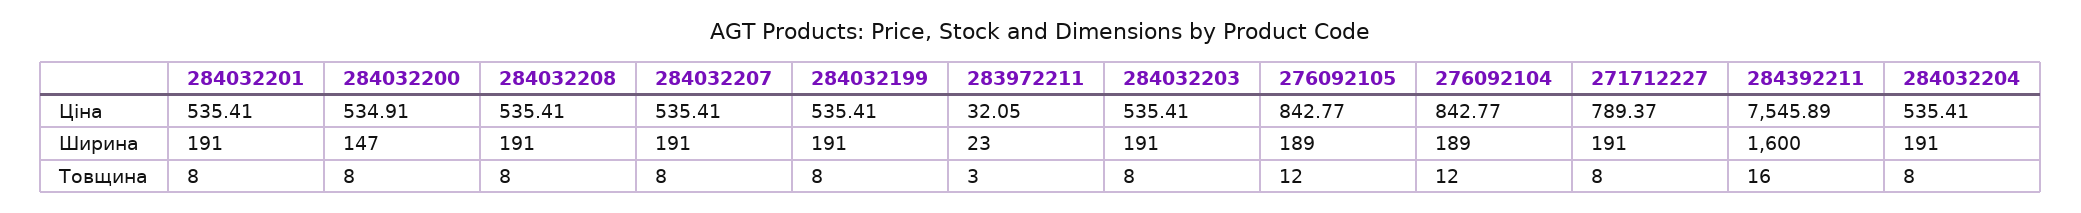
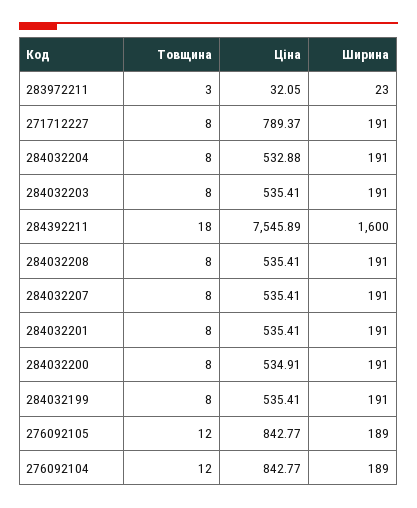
  {
    "284032201": {
      "Ціна": 535.41,
      "Ширина": 191,
      "Товщина": 8
    },
    "284032200": {
      "Ціна": 534.91,
-     "Ширина": 147,
+     "Ширина": 191,
      "Товщина": 8
    },
    "284032208": {
      "Ціна": 535.41,
      "Ширина": 191,
      "Товщина": 8
    },
    "284032207": {
      "Ціна": 535.41,
      "Ширина": 191,
      "Товщина": 8
    },
    "284032199": {
      "Ціна": 535.41,
      "Ширина": 191,
      "Товщина": 8
    },
    "283972211": {
      "Ціна": 32.05,
      "Ширина": 23,
      "Товщина": 3
    },
    "284032203": {
      "Ціна": 535.41,
      "Ширина": 191,
      "Товщина": 8
    },
    "276092105": {
      "Ціна": 842.77,
      "Ширина": 189,
      "Товщина": 12
    },
    "276092104": {
      "Ціна": 842.77,
      "Ширина": 189,
      "Товщина": 12
    },
    "271712227": {
      "Ціна": 789.37,
      "Ширина": 191,
      "Товщина": 8
    },
    "284392211": {
      "Ціна": 7545.89,
      "Ширина": 1600,
-     "Товщина": 16
+     "Товщина": 18
    },
    "284032204": {
-     "Ціна": 535.41,
+     "Ціна": 532.88,
      "Ширина": 191,
      "Товщина": 8
    }
  }

